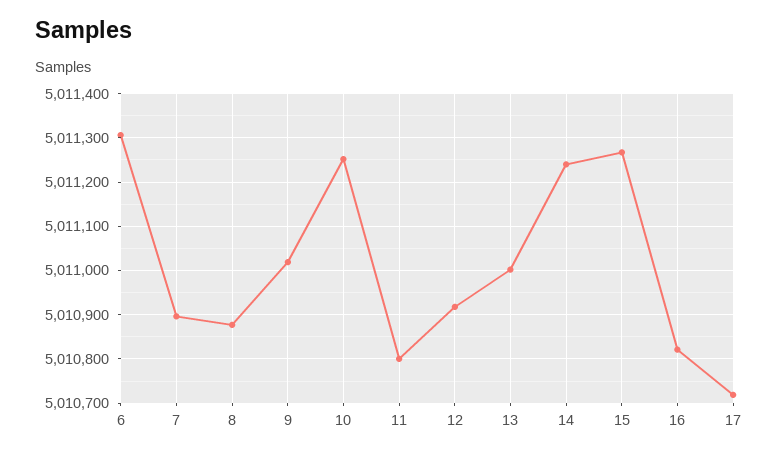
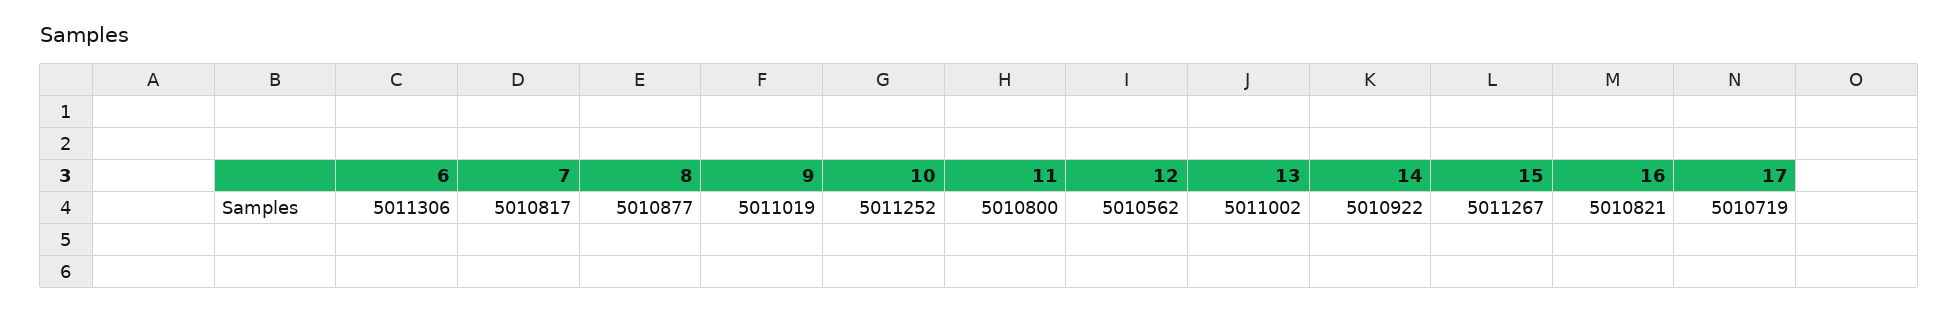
  {
    "6": 5011306,
-   "7": 5010900,
+   "7": 5010817,
    "8": 5010877,
    "9": 5011019,
    "10": 5011252,
    "11": 5010800,
-   "12": 5010920,
+   "12": 5010562,
    "13": 5011002,
-   "14": 5011240,
+   "14": 5010922,
    "15": 5011267,
    "16": 5010821,
    "17": 5010719
  }

